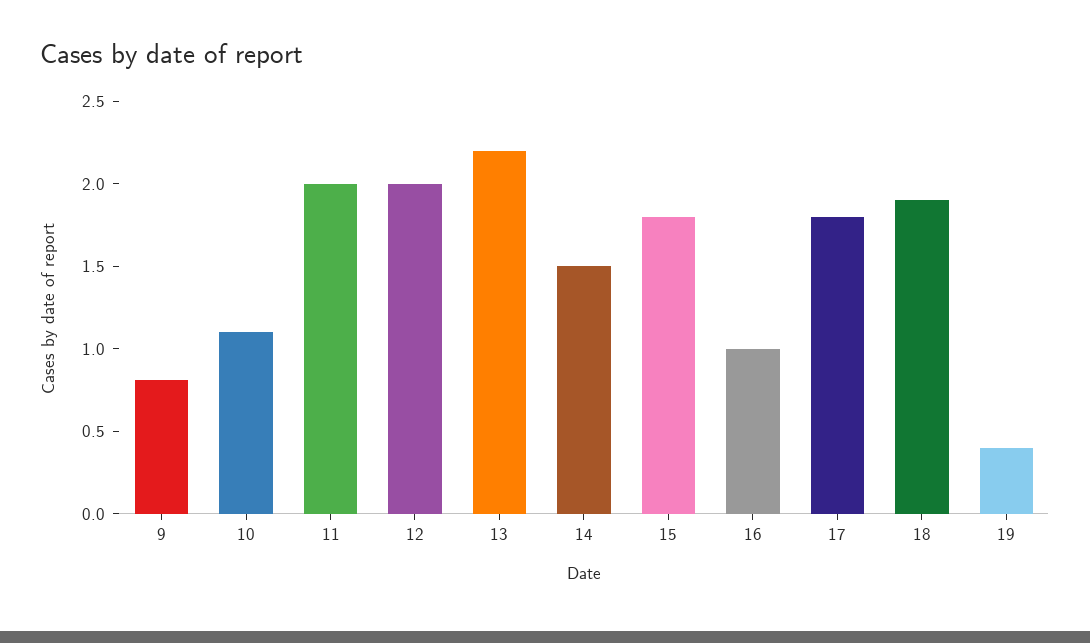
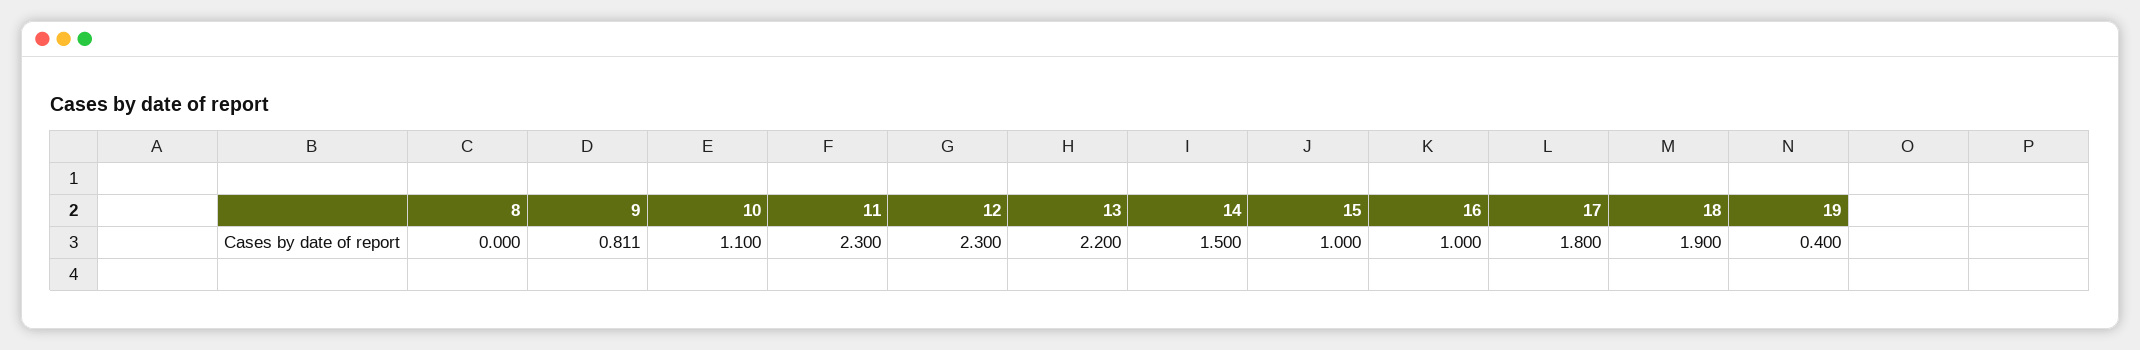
  {
    "9": 0.811,
    "10": 1.1,
-   "11": 2,
+   "11": 2.3,
-   "12": 2,
+   "12": 2.3,
    "13": 2.2,
    "14": 1.5,
-   "15": 1.8,
+   "15": 1,
    "16": 1,
    "17": 1.8,
    "18": 1.9,
-   "19": 0.4
+   "19": 0.4,
+   "8": 0
  }

